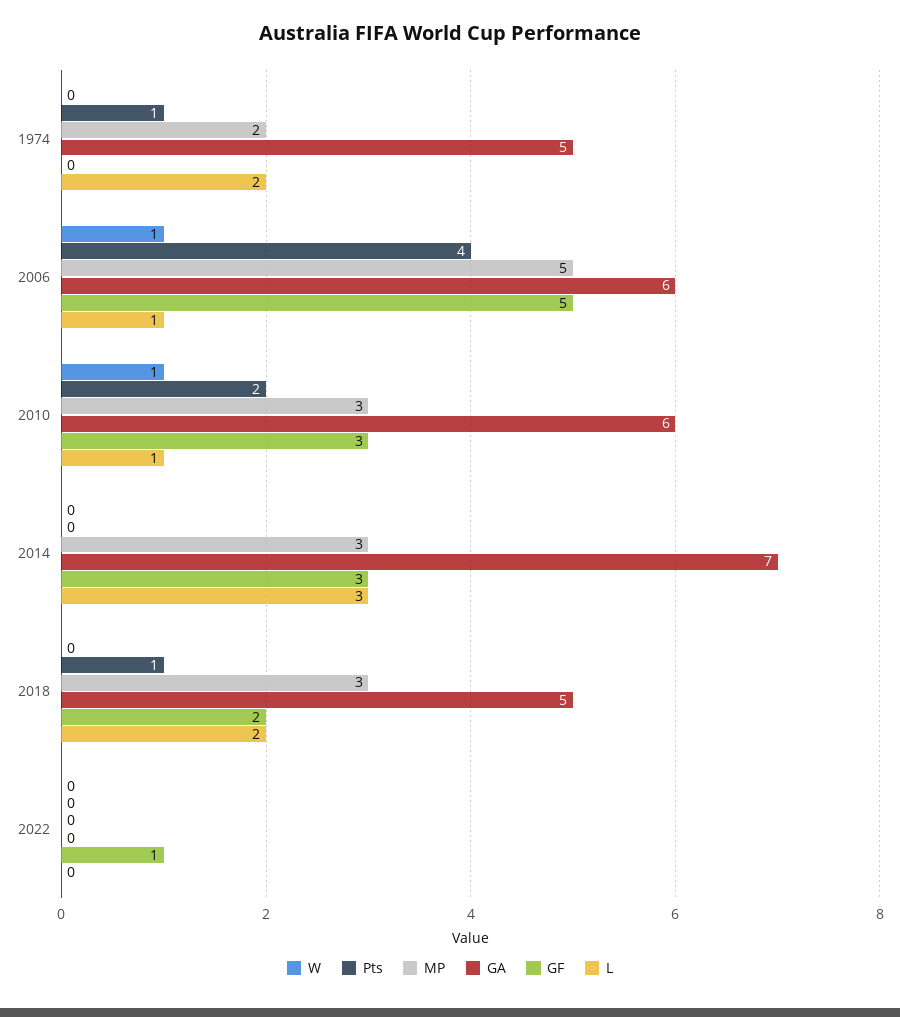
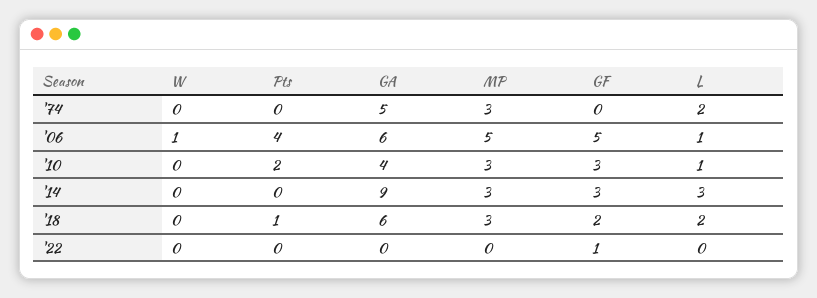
  {
    "W": {
      "1974": 0,
      "2006": 1,
-     "2010": 1,
+     "2010": 0,
      "2014": 0,
      "2018": 0,
      "2022": 0
    },
    "Pts": {
-     "1974": 1,
+     "1974": 0,
      "2006": 4,
      "2010": 2,
      "2014": 0,
      "2018": 1,
      "2022": 0
    },
    "MP": {
-     "1974": 2,
+     "1974": 3,
      "2006": 5,
      "2010": 3,
      "2014": 3,
      "2018": 3,
      "2022": 0
    },
    "GA": {
      "1974": 5,
      "2006": 6,
-     "2010": 6,
+     "2010": 4,
-     "2014": 7,
+     "2014": 9,
-     "2018": 5,
+     "2018": 6,
      "2022": 0
    },
    "GF": {
      "1974": 0,
      "2006": 5,
      "2010": 3,
      "2014": 3,
      "2018": 2,
      "2022": 1
    },
    "L": {
      "1974": 2,
      "2006": 1,
      "2010": 1,
      "2014": 3,
      "2018": 2,
      "2022": 0
    }
  }

